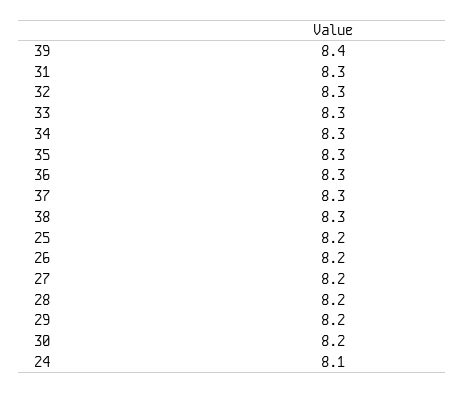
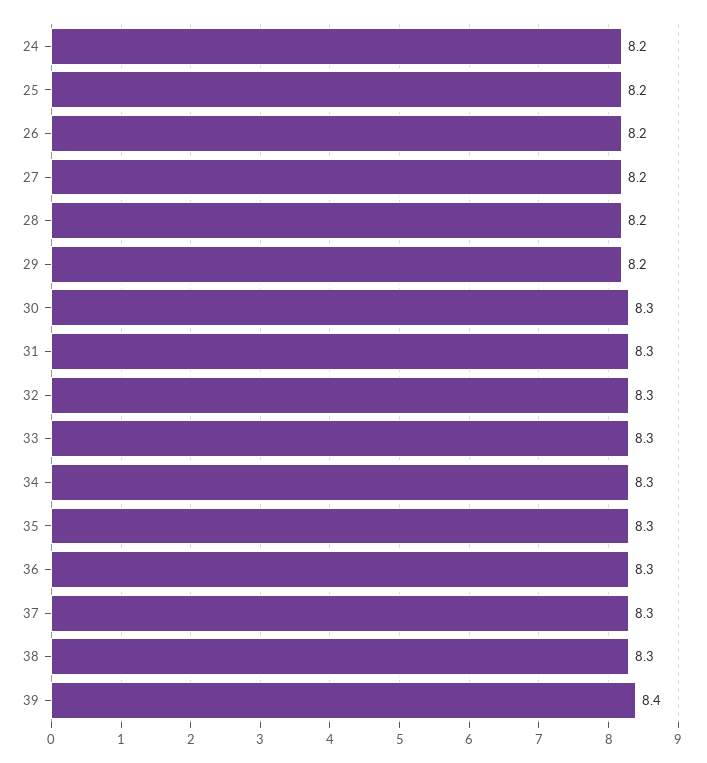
  {
    "39": 8.4,
    "31": 8.3,
    "32": 8.3,
    "33": 8.3,
    "34": 8.3,
    "35": 8.3,
    "36": 8.3,
    "37": 8.3,
    "38": 8.3,
    "25": 8.2,
    "26": 8.2,
    "27": 8.2,
    "28": 8.2,
    "29": 8.2,
-   "30": 8.2,
+   "30": 8.3,
-   "24": 8.1
+   "24": 8.2
  }

